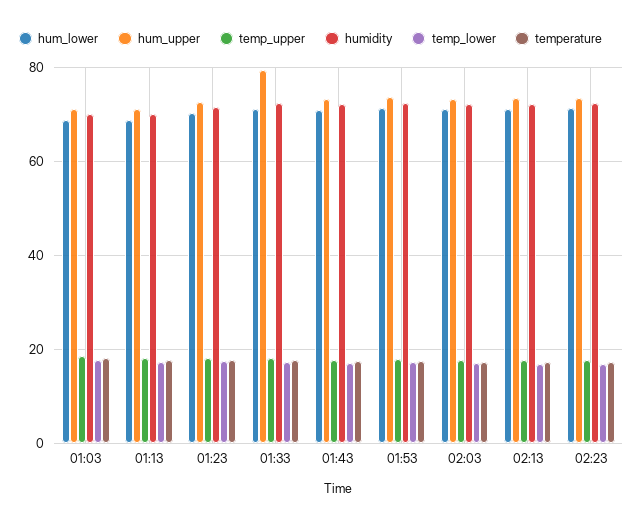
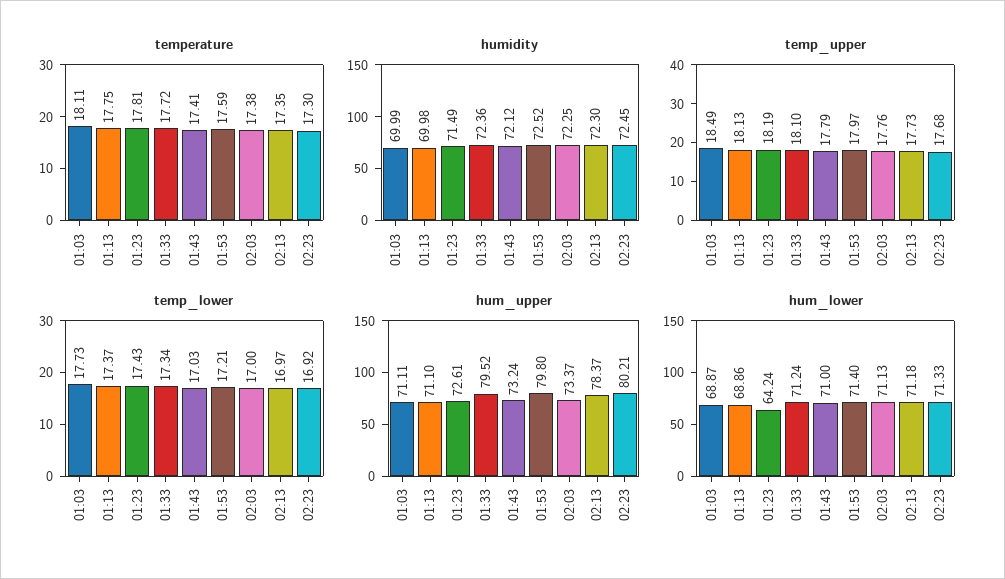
  {
    "hum_lower": {
      "01:03": 68.87,
      "01:13": 68.86,
-     "01:23": 70,
+     "01:23": 64.24,
      "01:33": 71.24,
      "01:43": 71,
      "01:53": 71.4,
      "02:03": 71.13,
      "02:13": 71.18,
      "02:23": 71.33
    },
    "hum_upper": {
      "01:03": 71.11,
      "01:13": 71.1,
      "01:23": 72.61,
      "01:33": 79.52,
      "01:43": 73.24,
-     "01:53": 74,
+     "01:53": 79.8,
      "02:03": 73.37,
-     "02:13": 74,
+     "02:13": 78.37,
-     "02:23": 74
+     "02:23": 80.21
    },
    "temp_upper": {
      "01:03": 18.49,
      "01:13": 18.13,
      "01:23": 18.19,
      "01:33": 18.1,
      "01:43": 17.79,
      "01:53": 17.97,
      "02:03": 17.76,
      "02:13": 17.73,
      "02:23": 17.68
    },
    "humidity": {
      "01:03": 69.99,
      "01:13": 69.98,
      "01:23": 71.49,
      "01:33": 72.36,
      "01:43": 72.12,
      "01:53": 72.52,
      "02:03": 72.25,
      "02:13": 72.3,
      "02:23": 72.45
    },
    "temp_lower": {
      "01:03": 17.73,
      "01:13": 17.37,
      "01:23": 17.43,
      "01:33": 17.34,
      "01:43": 17.03,
      "01:53": 17.21,
      "02:03": 17,
      "02:13": 16.97,
      "02:23": 16.92
    },
    "temperature": {
      "01:03": 18.11,
      "01:13": 17.75,
      "01:23": 17.81,
      "01:33": 17.72,
      "01:43": 17.41,
      "01:53": 17.59,
      "02:03": 17.38,
      "02:13": 17.35,
      "02:23": 17.3
    }
  }

